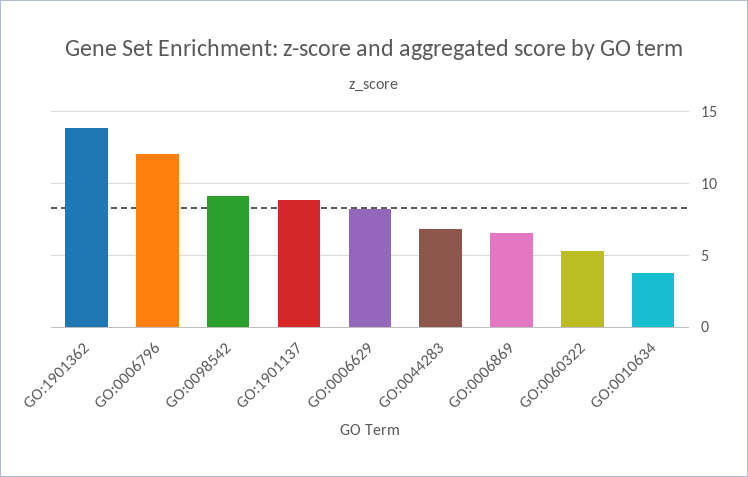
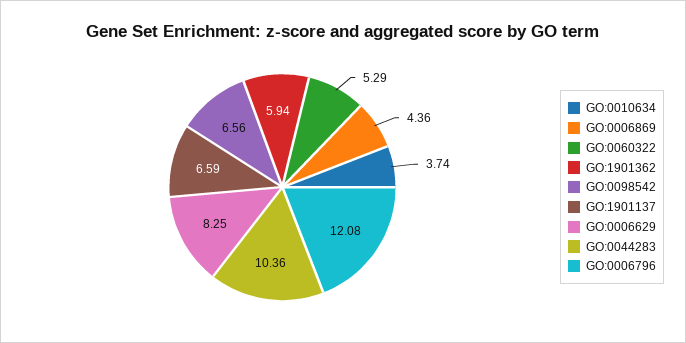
  {
-   "GO:1901362": 14,
+   "GO:1901362": 5.94,
    "GO:0006796": 12.08,
-   "GO:0098542": 9,
+   "GO:0098542": 6.56,
-   "GO:1901137": 9,
+   "GO:1901137": 6.59,
    "GO:0006629": 8.25,
-   "GO:0044283": 7,
+   "GO:0044283": 10.36,
-   "GO:0006869": 6.5,
+   "GO:0006869": 4.36,
    "GO:0060322": 5.29,
    "GO:0010634": 3.74
  }

